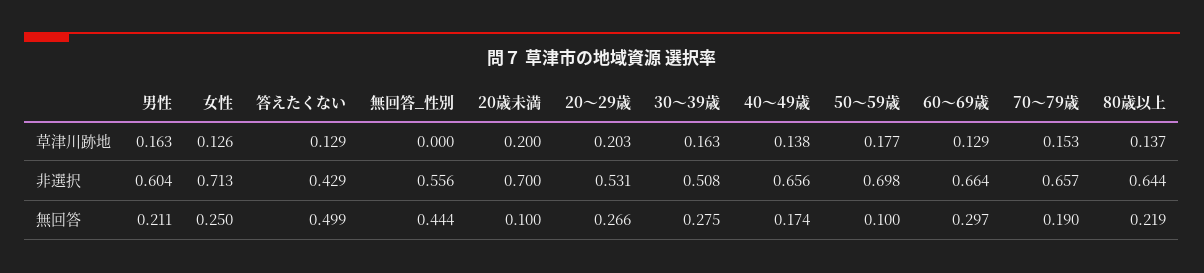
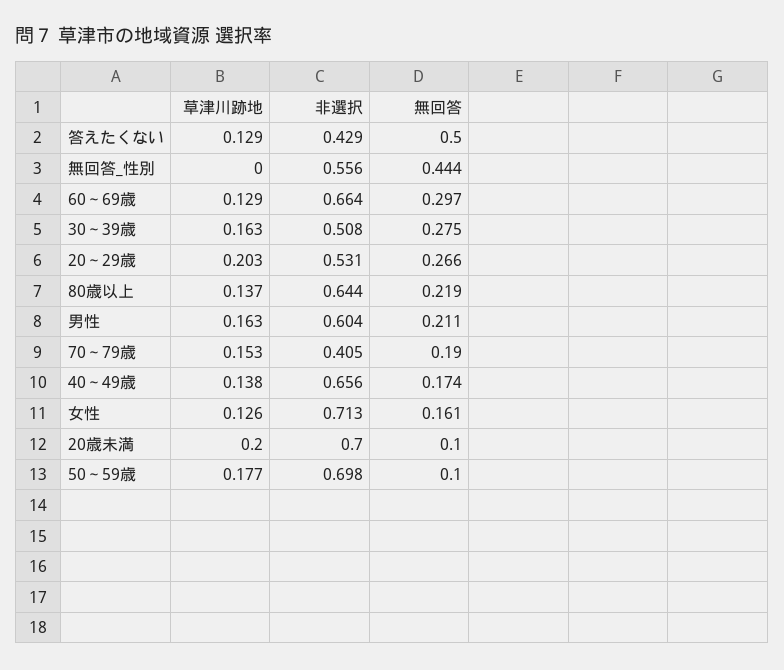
  {
    "男性": {
      "草津川跡地": 0.163,
      "非選択": 0.604,
      "無回答": 0.211
    },
    "女性": {
      "草津川跡地": 0.126,
      "非選択": 0.713,
-     "無回答": 0.25
+     "無回答": 0.161
    },
    "答えたくない": {
      "草津川跡地": 0.129,
      "非選択": 0.429,
-     "無回答": 0.499
+     "無回答": 0.5
    },
    "無回答_性別": {
      "草津川跡地": 0,
      "非選択": 0.556,
      "無回答": 0.444
    },
    "20歳未満": {
      "草津川跡地": 0.2,
      "非選択": 0.7,
      "無回答": 0.1
    },
    "20～29歳": {
      "草津川跡地": 0.203,
      "非選択": 0.531,
      "無回答": 0.266
    },
    "30～39歳": {
      "草津川跡地": 0.163,
      "非選択": 0.508,
      "無回答": 0.275
    },
    "40～49歳": {
      "草津川跡地": 0.138,
      "非選択": 0.656,
      "無回答": 0.174
    },
    "50～59歳": {
      "草津川跡地": 0.177,
      "非選択": 0.698,
      "無回答": 0.1
    },
    "60～69歳": {
      "草津川跡地": 0.129,
      "非選択": 0.664,
      "無回答": 0.297
    },
    "70～79歳": {
      "草津川跡地": 0.153,
-     "非選択": 0.657,
+     "非選択": 0.405,
      "無回答": 0.19
    },
    "80歳以上": {
      "草津川跡地": 0.137,
      "非選択": 0.644,
      "無回答": 0.219
    }
  }

